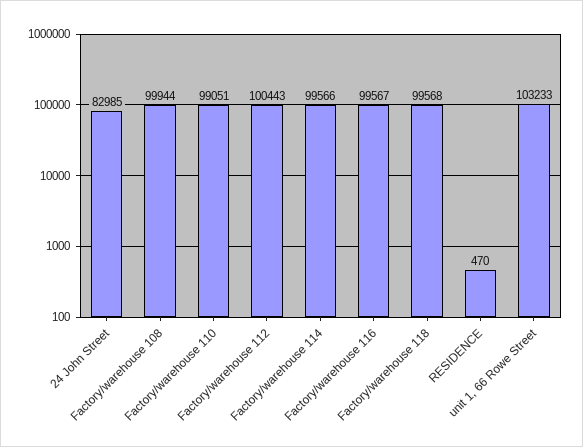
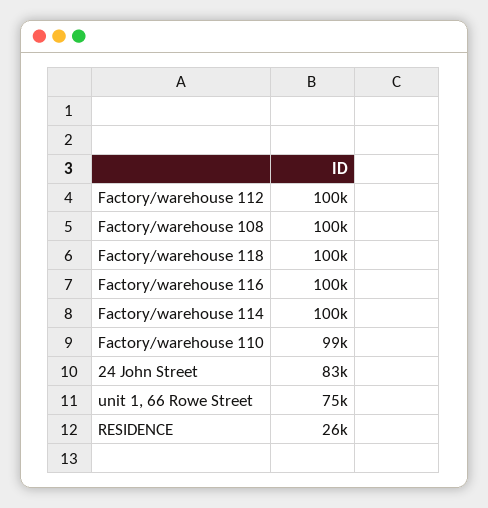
  {
    "24 John Street": 82985,
    "Factory/warehouse 108": 99944,
    "Factory/warehouse 110": 99051,
    "Factory/warehouse 112": 100443,
    "Factory/warehouse 114": 99566,
    "Factory/warehouse 116": 99567,
    "Factory/warehouse 118": 99568,
-   "RESIDENCE": 470,
+   "RESIDENCE": 26000,
-   "unit 1, 66 Rowe Street": 103233
+   "unit 1, 66 Rowe Street": 75000
  }

